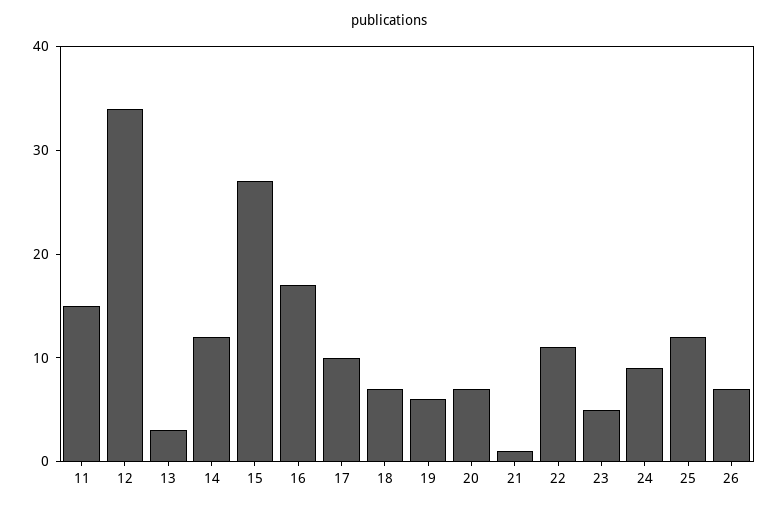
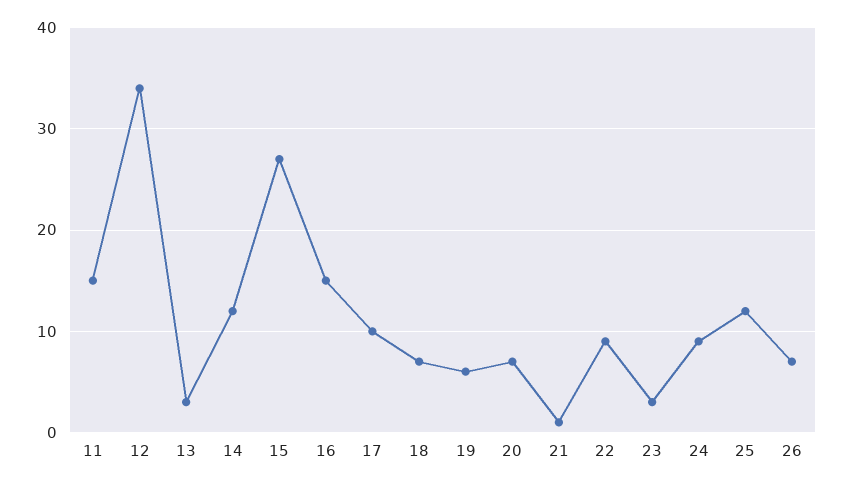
  {
    "11": 15,
    "12": 34,
    "13": 3,
    "14": 12,
    "15": 27,
-   "16": 17,
+   "16": 15,
    "17": 10,
    "18": 7,
    "19": 6,
    "20": 7,
    "21": 1,
-   "22": 11,
+   "22": 9,
-   "23": 5,
+   "23": 3,
    "24": 9,
    "25": 12,
    "26": 7
  }

